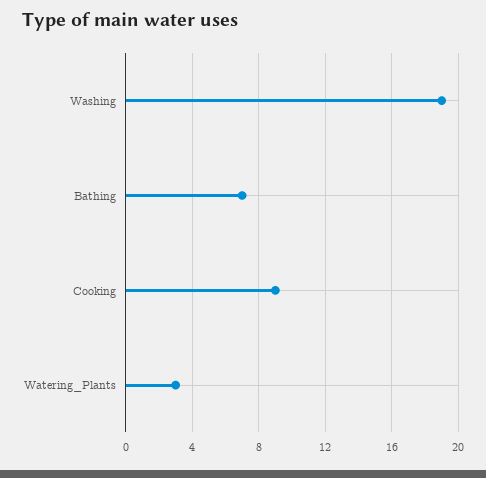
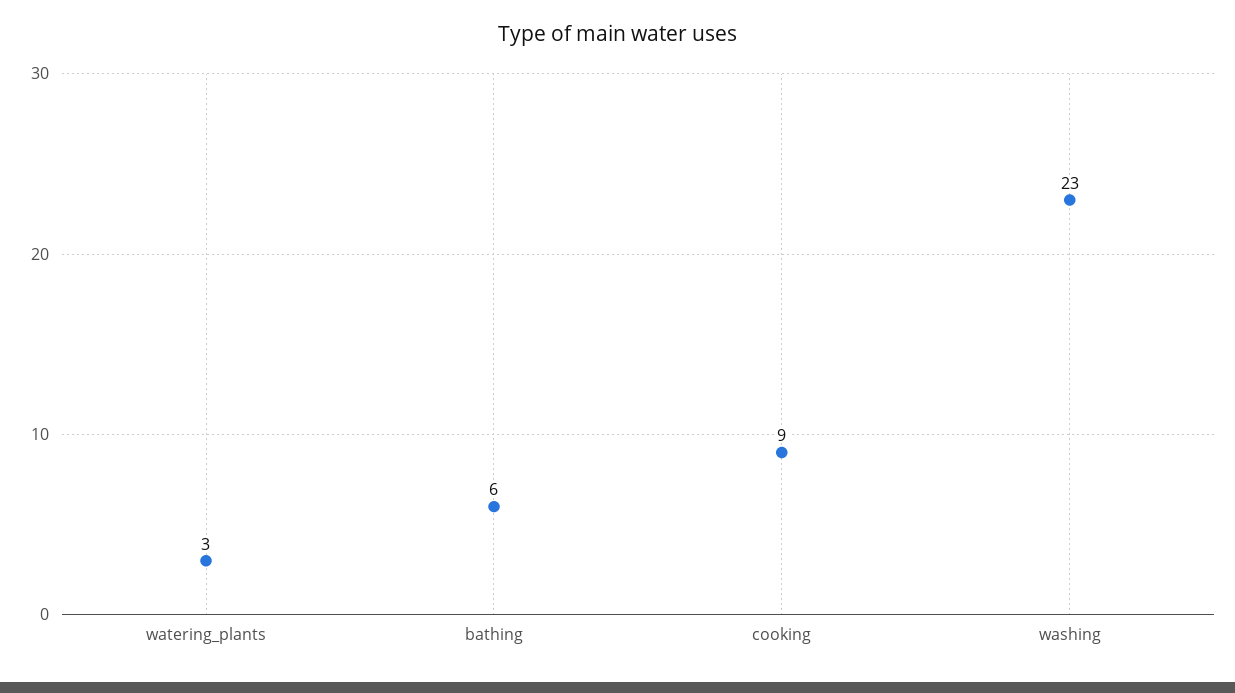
  {
-   "Washing": 19,
+   "Washing": 23,
-   "Bathing": 7,
+   "Bathing": 6,
    "Cooking": 9,
    "Watering_Plants": 3
  }

